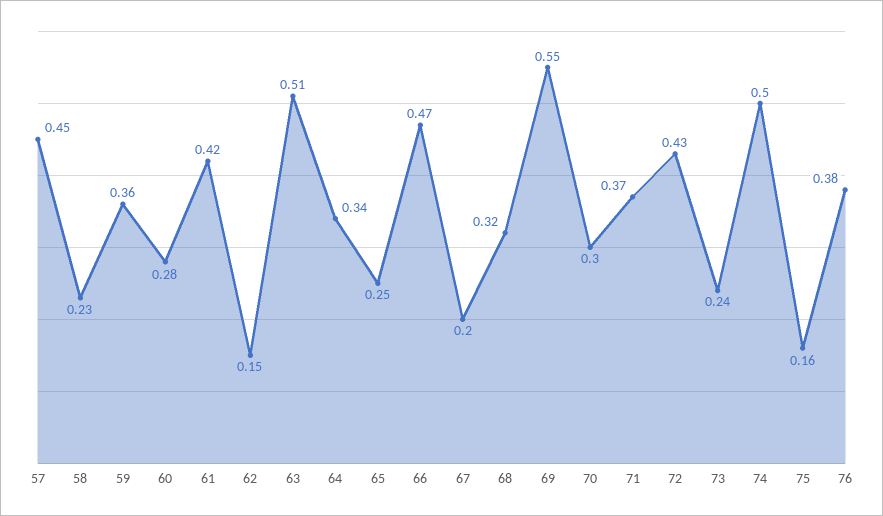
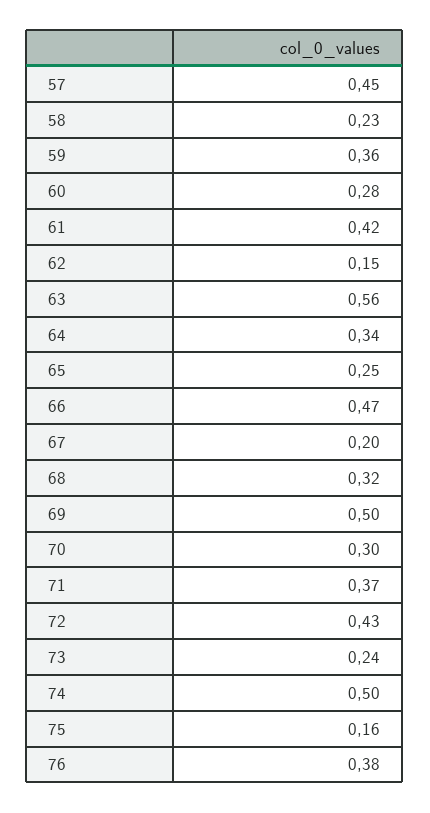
  {
    "57": 0.45,
    "58": 0.23,
    "59": 0.36,
    "60": 0.28,
    "61": 0.42,
    "62": 0.15,
-   "63": 0.51,
+   "63": 0.56,
    "64": 0.34,
    "65": 0.25,
    "66": 0.47,
    "67": 0.2,
    "68": 0.32,
-   "69": 0.55,
+   "69": 0.5,
    "70": 0.3,
    "71": 0.37,
    "72": 0.43,
    "73": 0.24,
    "74": 0.5,
    "75": 0.16,
    "76": 0.38
  }

